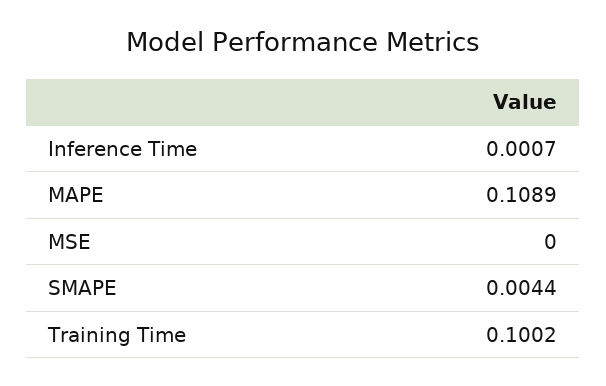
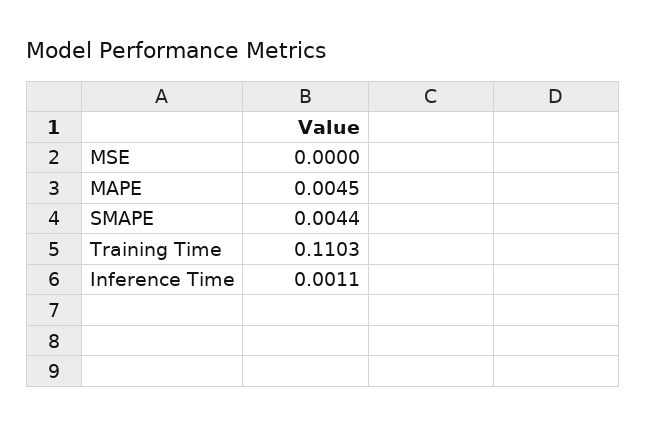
  {
-   "Inference Time": 0.0007,
+   "Inference Time": 0.0011,
-   "MAPE": 0.1089,
+   "MAPE": 0.0045,
    "MSE": 0,
    "SMAPE": 0.0044,
-   "Training Time": 0.1002
+   "Training Time": 0.1103
  }

